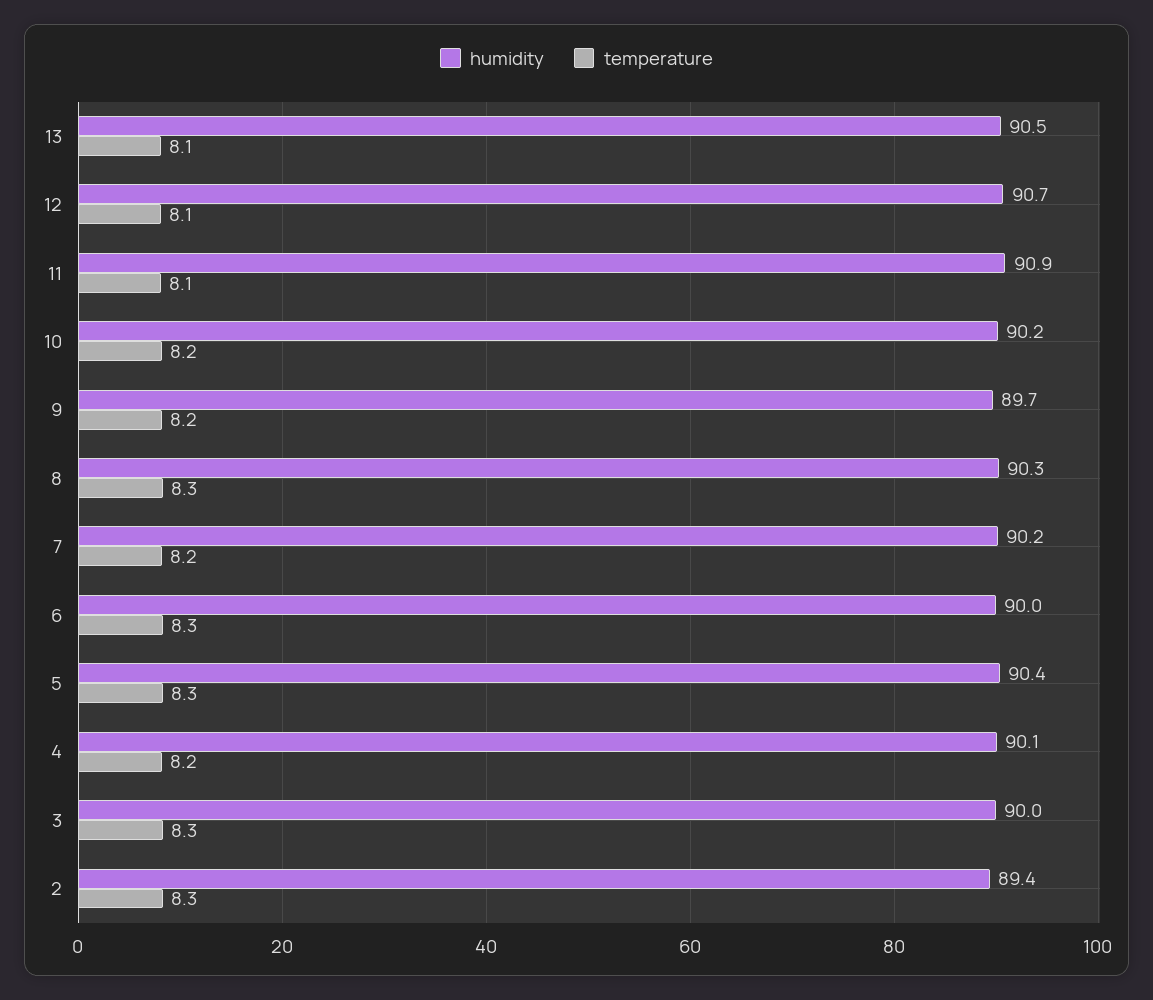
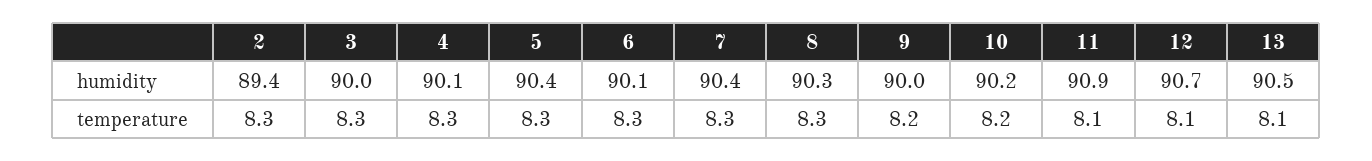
  {
    "humidity": {
      "13": 90.5,
      "12": 90.7,
      "11": 90.9,
      "10": 90.2,
-     "9": 89.7,
+     "9": 90,
      "8": 90.3,
-     "7": 90.2,
+     "7": 90.4,
-     "6": 90,
+     "6": 90.1,
      "5": 90.4,
      "4": 90.1,
      "3": 90,
      "2": 89.4
    },
    "temperature": {
      "13": 8.1,
      "12": 8.1,
      "11": 8.1,
      "10": 8.2,
      "9": 8.2,
      "8": 8.3,
-     "7": 8.2,
+     "7": 8.3,
      "6": 8.3,
      "5": 8.3,
-     "4": 8.2,
+     "4": 8.3,
      "3": 8.3,
      "2": 8.3
    }
  }

